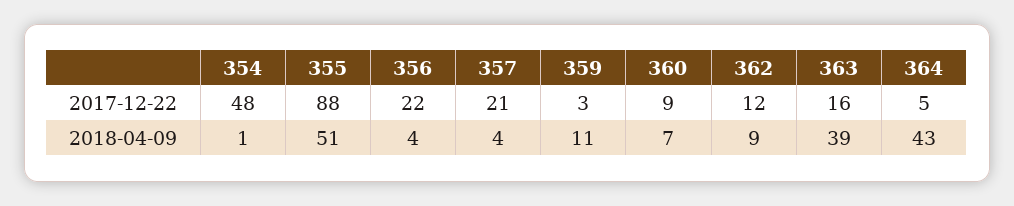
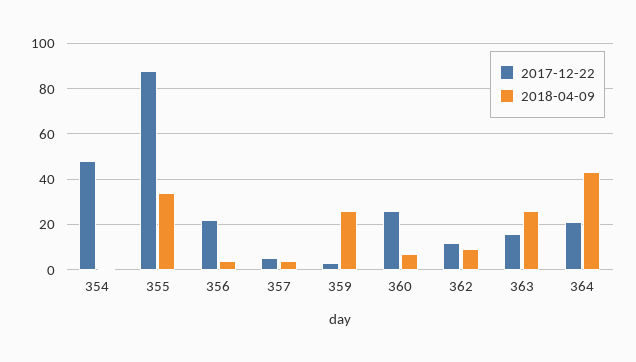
  {
    "2017-12-22": {
      "354": 48,
      "355": 88,
      "356": 22,
-     "357": 21,
+     "357": 5,
      "359": 3,
-     "360": 9,
+     "360": 25,
      "362": 12,
      "363": 16,
-     "364": 5
+     "364": 20
    },
    "2018-04-09": {
      "354": 1,
-     "355": 51,
+     "355": 35,
      "356": 4,
      "357": 4,
-     "359": 11,
+     "359": 25,
      "360": 7,
      "362": 9,
-     "363": 39,
+     "363": 25,
      "364": 43
    }
  }

